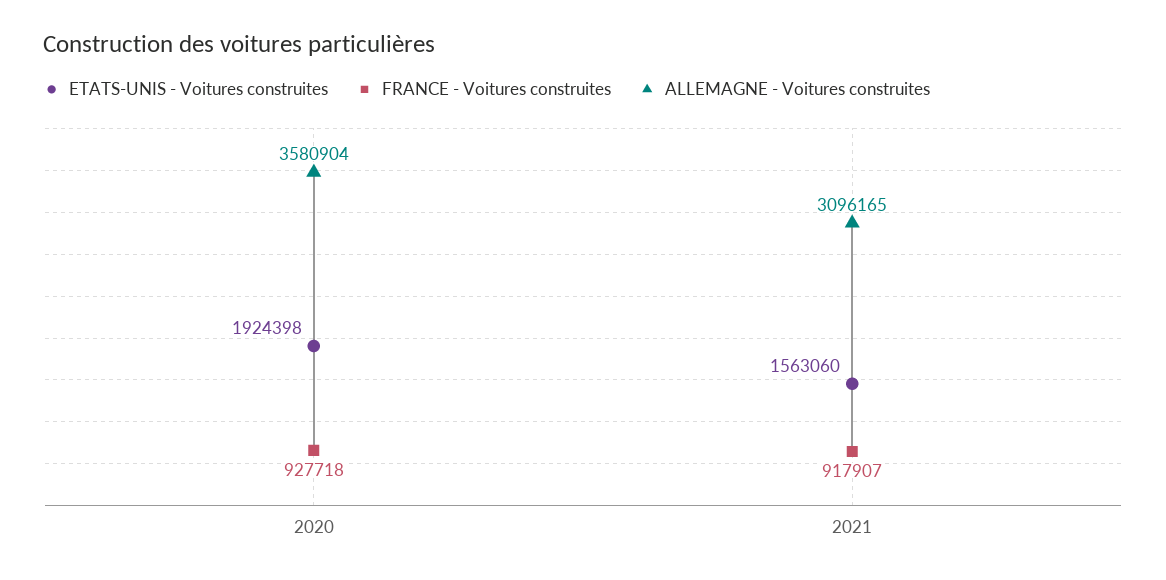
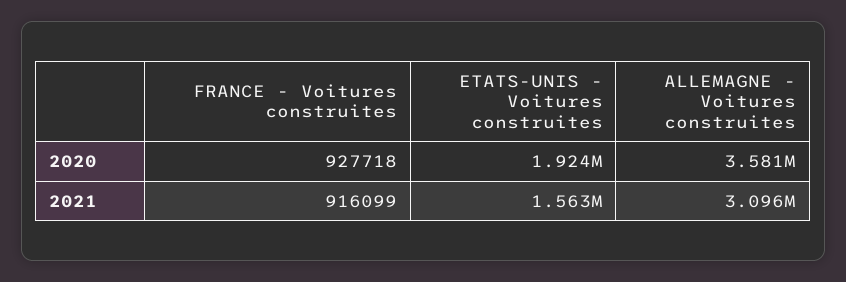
  {
    "ETATS-UNIS - Voitures construites": {
      "2020": 1924398,
      "2021": 1563060
    },
    "FRANCE - Voitures construites": {
      "2020": 927718,
-     "2021": 917907
+     "2021": 916099
    },
    "ALLEMAGNE - Voitures construites": {
      "2020": 3580904,
      "2021": 3096165
    }
  }

